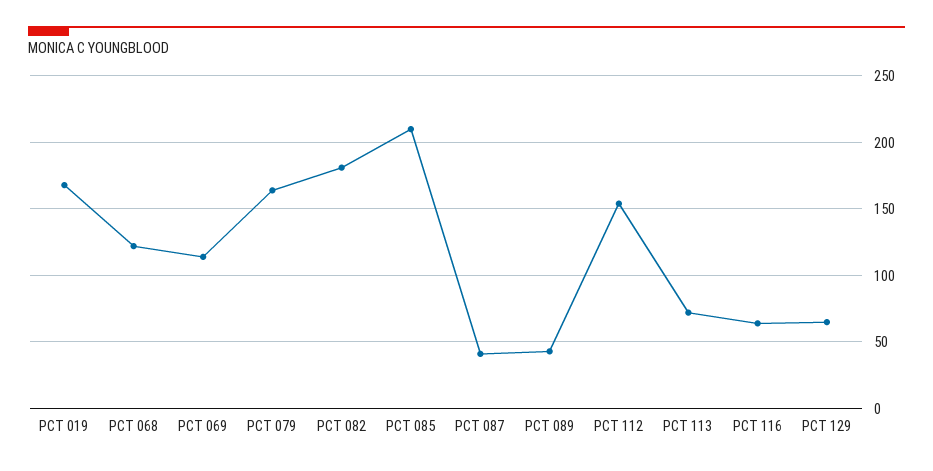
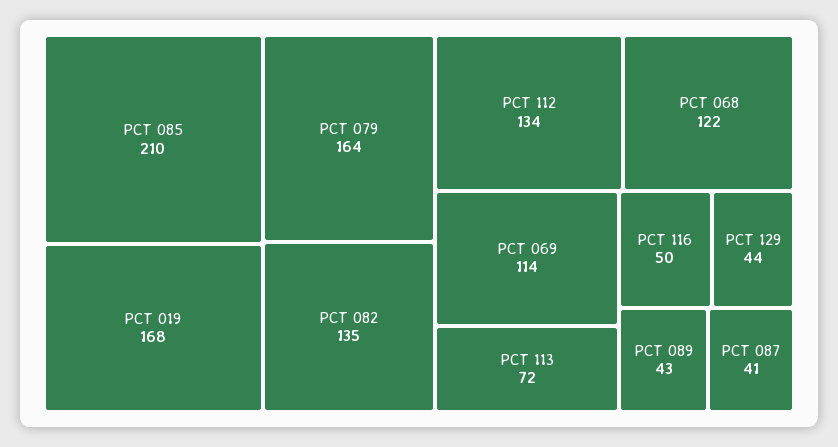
  {
    "PCT 019": 168,
    "PCT 068": 122,
    "PCT 069": 114,
    "PCT 079": 164,
-   "PCT 082": 180,
+   "PCT 082": 135,
    "PCT 085": 210,
    "PCT 087": 41,
    "PCT 089": 43,
-   "PCT 112": 155,
+   "PCT 112": 134,
    "PCT 113": 72,
-   "PCT 116": 65,
+   "PCT 116": 50,
-   "PCT 129": 65
+   "PCT 129": 44
  }

